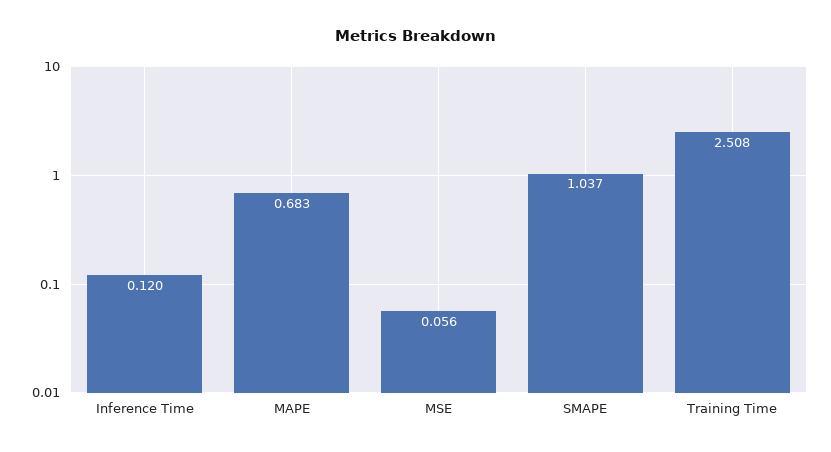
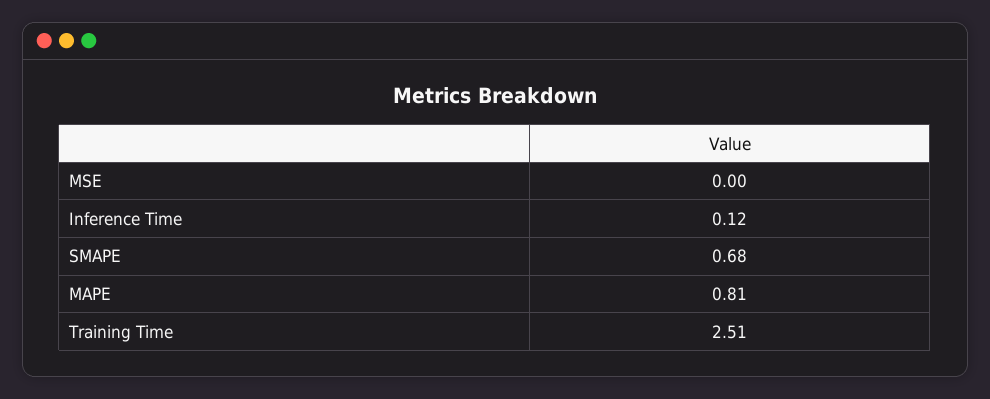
  {
    "Inference Time": 0.12,
-   "MAPE": 0.683,
+   "MAPE": 0.81,
-   "MSE": 0.056,
+   "MSE": 0,
-   "SMAPE": 1.037,
+   "SMAPE": 0.68,
    "Training Time": 2.508
  }

